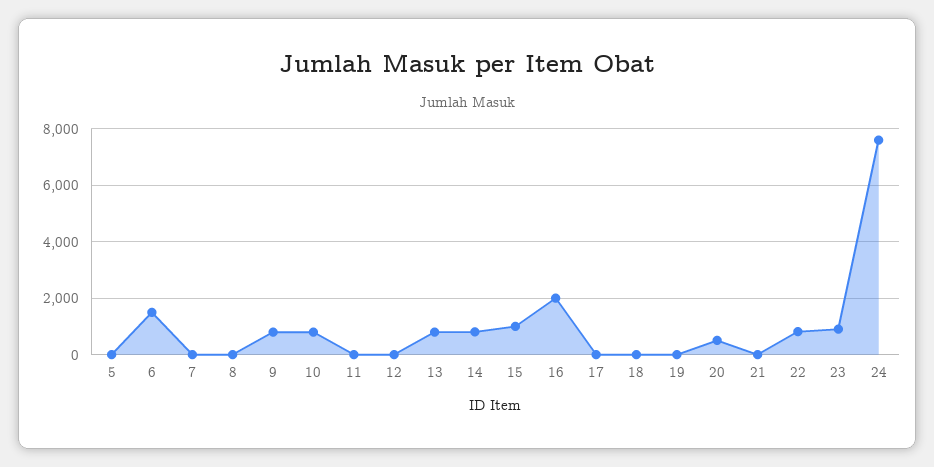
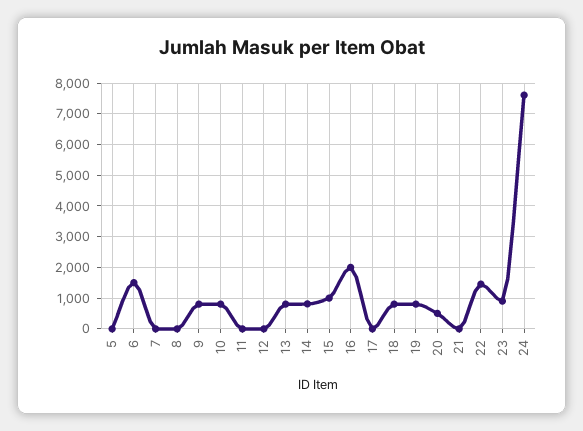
  {
    "5": 0,
    "6": 1600,
    "7": 0,
    "8": 0,
    "9": 800,
    "10": 800,
    "11": 0,
    "12": 0,
    "13": 800,
    "14": 800,
    "15": 1000,
    "16": 2000,
    "17": 0,
-   "18": 0,
+   "18": 800,
-   "19": 0,
+   "19": 800,
    "20": 600,
    "21": 0,
-   "22": 750,
+   "22": 1400,
    "23": 1000,
    "24": 7600
  }

